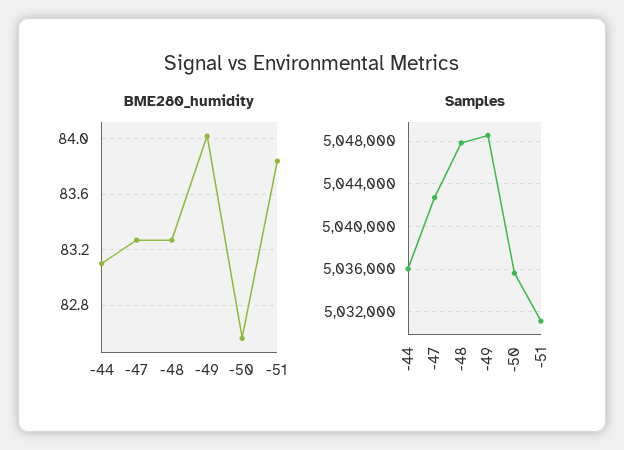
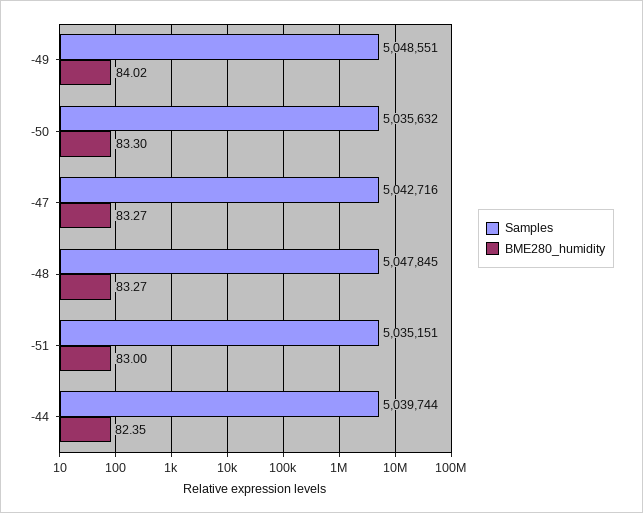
  {
    "BME280_humidity": {
-     "-44": 83.1,
+     "-44": 82.35,
      "-47": 83.27,
      "-48": 83.27,
      "-49": 84.02,
-     "-50": 82.55,
+     "-50": 83.3,
-     "-51": 83.85
+     "-51": 83
    },
    "Samples": {
-     "-44": 5036000,
+     "-44": 5039744,
      "-47": 5042716,
      "-48": 5047845,
      "-49": 5048551,
      "-50": 5035632,
-     "-51": 5031000
+     "-51": 5035151
    }
  }

